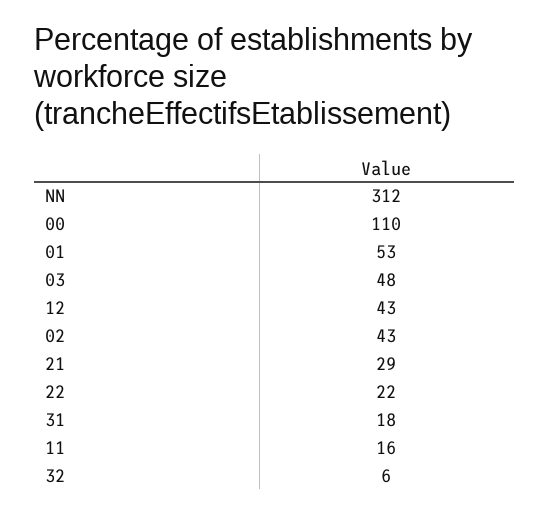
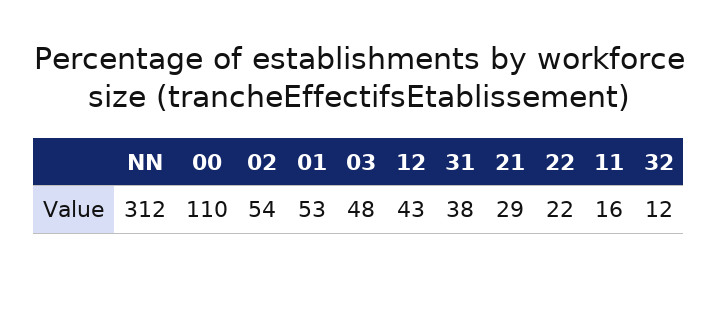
  {
    "NN": 312,
    "00": 110,
    "01": 53,
    "03": 48,
    "12": 43,
-   "02": 43,
+   "02": 54,
    "21": 29,
    "22": 22,
-   "31": 18,
+   "31": 38,
    "11": 16,
-   "32": 6
+   "32": 12
  }

